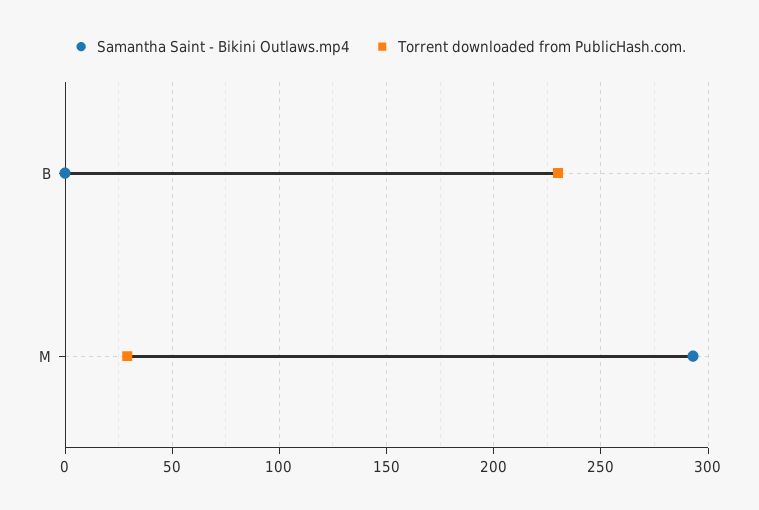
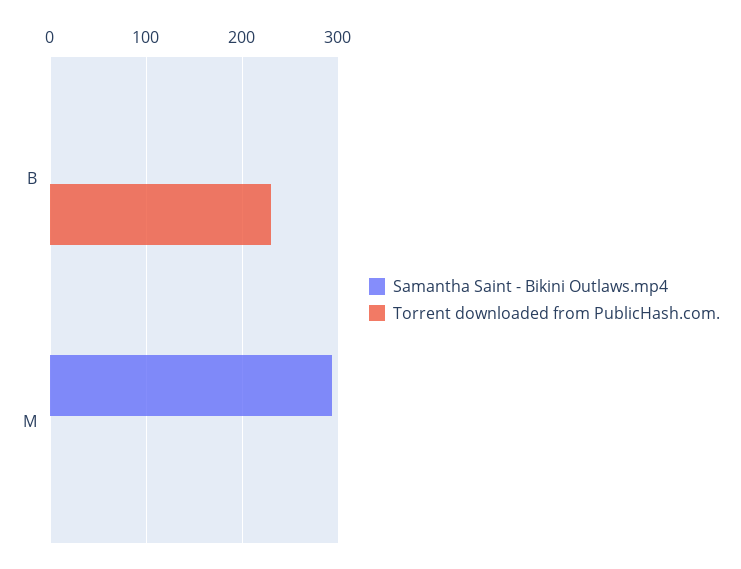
  {
    "Samantha Saint - Bikini Outlaws.mp4": {
      "B": 0,
      "M": 295
    },
    "Torrent downloaded from PublicHash.com.": {
      "B": 230,
-     "M": 30
+     "M": 0
    }
  }

